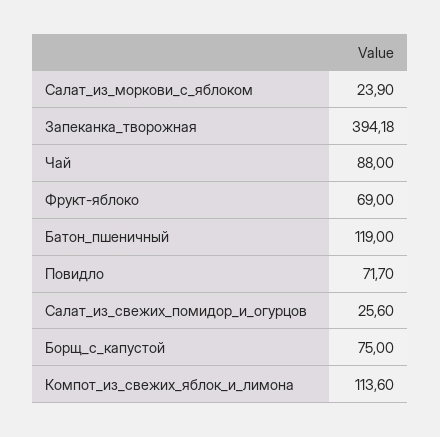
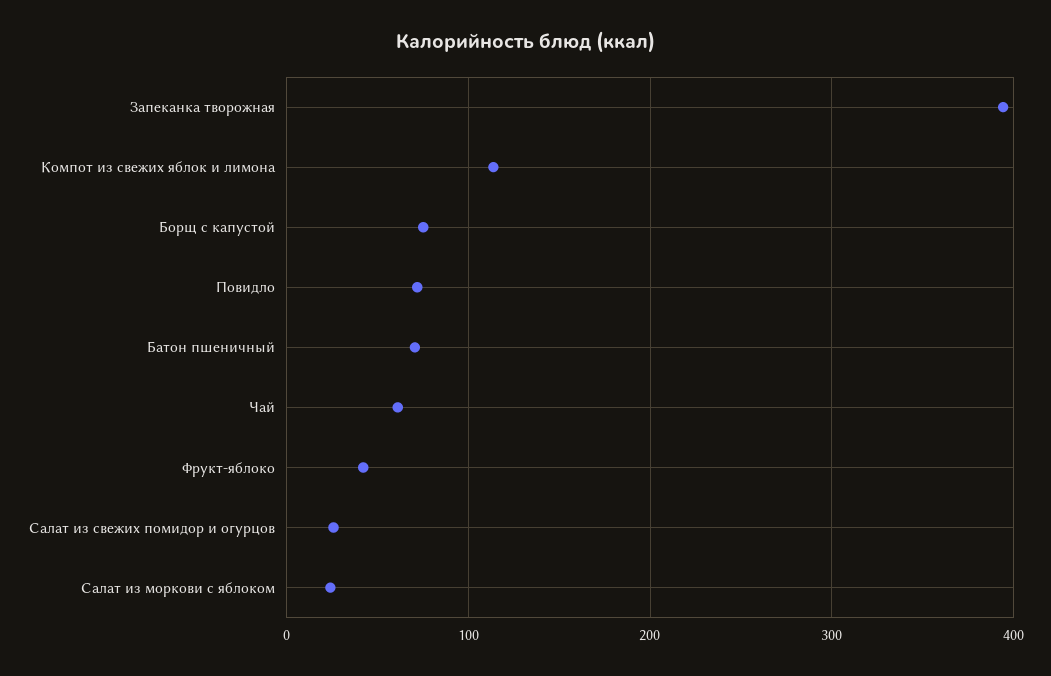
  {
    "Салат_из_моркови_с_яблоком": 23.9,
    "Запеканка_творожная": 394.18,
-   "Чай": 88,
+   "Чай": 60,
-   "Фрукт-яблоко": 69,
+   "Фрукт-яблоко": 40,
-   "Батон_пшеничный": 119,
+   "Батон_пшеничный": 70,
    "Повидло": 71.7,
    "Салат_из_свежих_помидор_и_огурцов": 25.6,
    "Борщ_с_капустой": 75,
    "Компот_из_свежих_яблок_и_лимона": 113.6
  }

